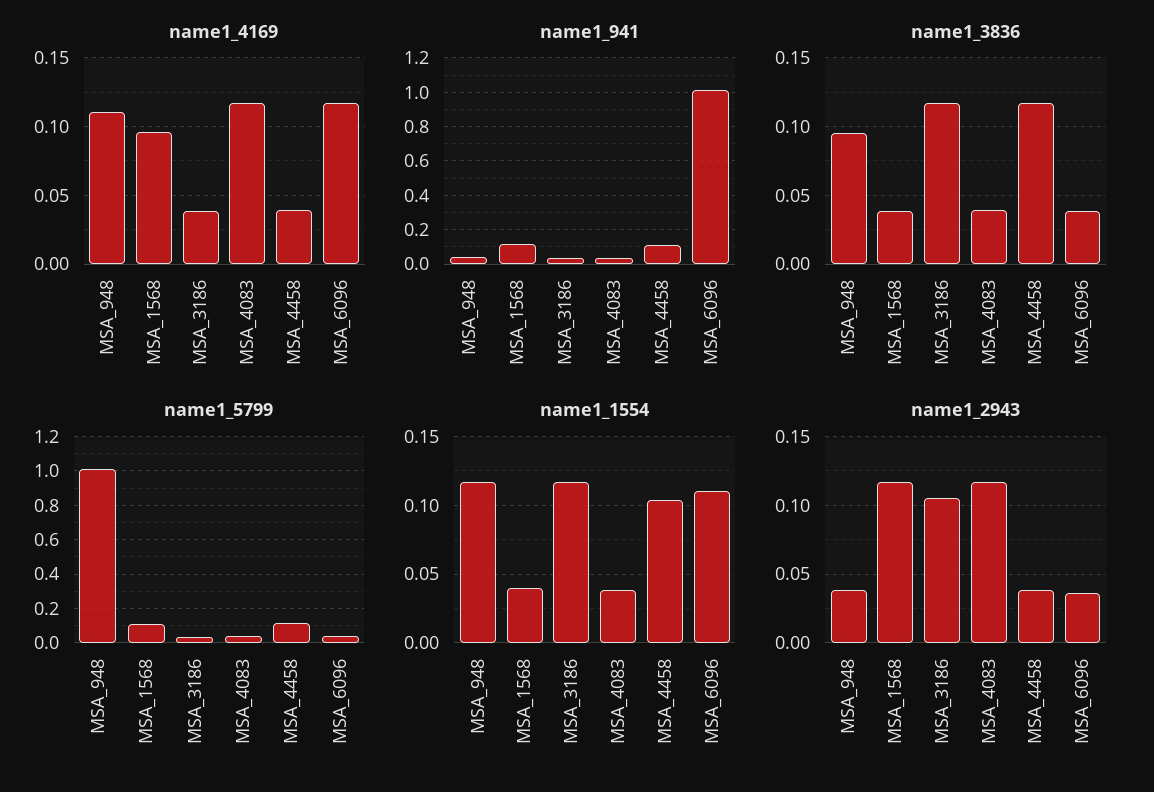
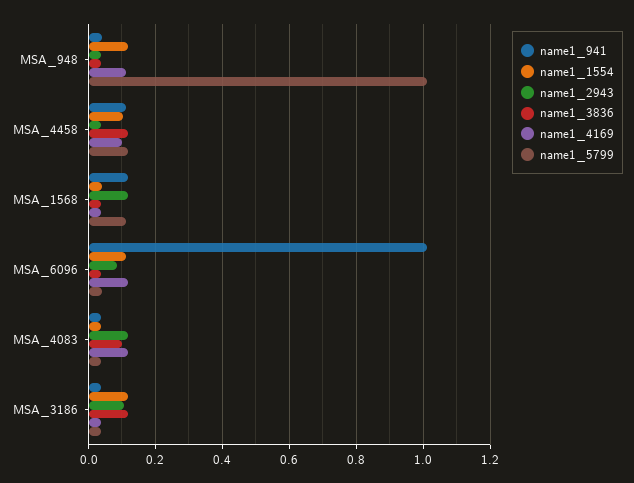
  {
    "name1_4169": {
      "MSA_948": 0.11,
-     "MSA_1568": 0.095,
+     "MSA_1568": 0.04,
      "MSA_3186": 0.04,
      "MSA_4083": 0.115,
-     "MSA_4458": 0.04,
+     "MSA_4458": 0.1,
      "MSA_6096": 0.115
    },
    "name1_941": {
      "MSA_948": 0.04,
      "MSA_1568": 0.12,
      "MSA_3186": 0.04,
      "MSA_4083": 0.04,
      "MSA_4458": 0.12,
      "MSA_6096": 1.02
    },
    "name1_3836": {
-     "MSA_948": 0.095,
+     "MSA_948": 0.04,
      "MSA_1568": 0.04,
      "MSA_3186": 0.115,
-     "MSA_4083": 0.04,
+     "MSA_4083": 0.1,
      "MSA_4458": 0.115,
      "MSA_6096": 0.04
    },
    "name1_5799": {
      "MSA_948": 1.02,
      "MSA_1568": 0.12,
      "MSA_3186": 0.04,
      "MSA_4083": 0.04,
      "MSA_4458": 0.12,
      "MSA_6096": 0.04
    },
    "name1_1554": {
      "MSA_948": 0.115,
      "MSA_1568": 0.04,
      "MSA_3186": 0.115,
      "MSA_4083": 0.04,
      "MSA_4458": 0.105,
      "MSA_6096": 0.11
    },
    "name1_2943": {
      "MSA_948": 0.04,
      "MSA_1568": 0.115,
      "MSA_3186": 0.105,
      "MSA_4083": 0.115,
      "MSA_4458": 0.04,
-     "MSA_6096": 0.035
+     "MSA_6096": 0.08
    }
  }

